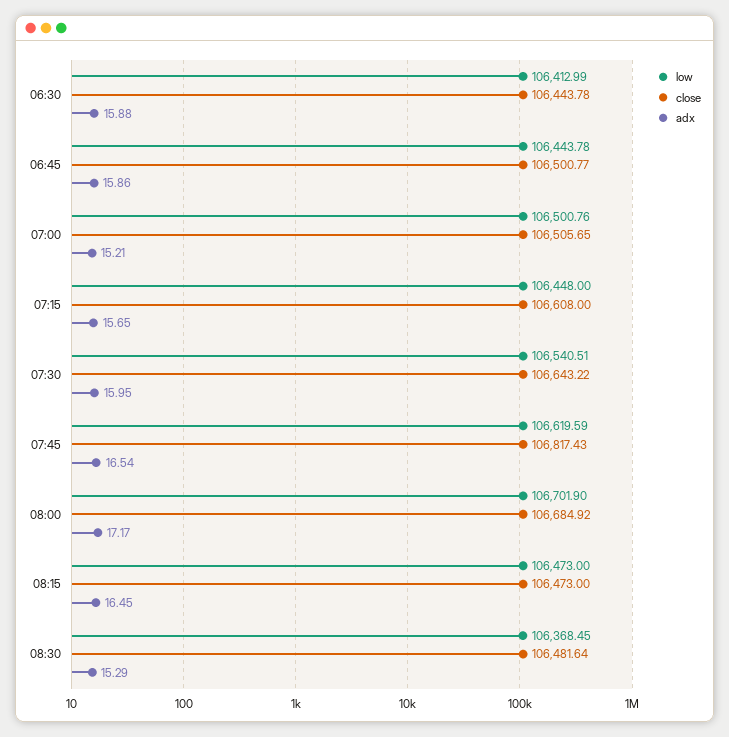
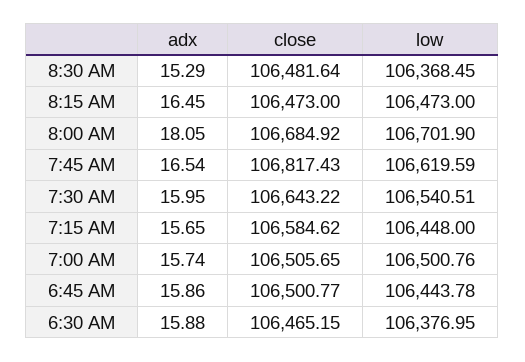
  {
    "low": {
-     "06:30": 106412.99,
+     "06:30": 106376.95,
      "06:45": 106443.78,
      "07:00": 106500.76,
      "07:15": 106448,
      "07:30": 106540.51,
      "07:45": 106619.59,
      "08:00": 106701.9,
      "08:15": 106473,
      "08:30": 106368.45
    },
    "close": {
-     "06:30": 106443.78,
+     "06:30": 106465.15,
      "06:45": 106500.77,
      "07:00": 106505.65,
-     "07:15": 106608,
+     "07:15": 106584.62,
      "07:30": 106643.22,
      "07:45": 106817.43,
      "08:00": 106684.92,
      "08:15": 106473,
      "08:30": 106481.64
    },
    "adx": {
      "06:30": 15.88,
      "06:45": 15.86,
-     "07:00": 15.21,
+     "07:00": 15.74,
      "07:15": 15.65,
      "07:30": 15.95,
      "07:45": 16.54,
-     "08:00": 17.17,
+     "08:00": 18.05,
      "08:15": 16.45,
      "08:30": 15.29
    }
  }

